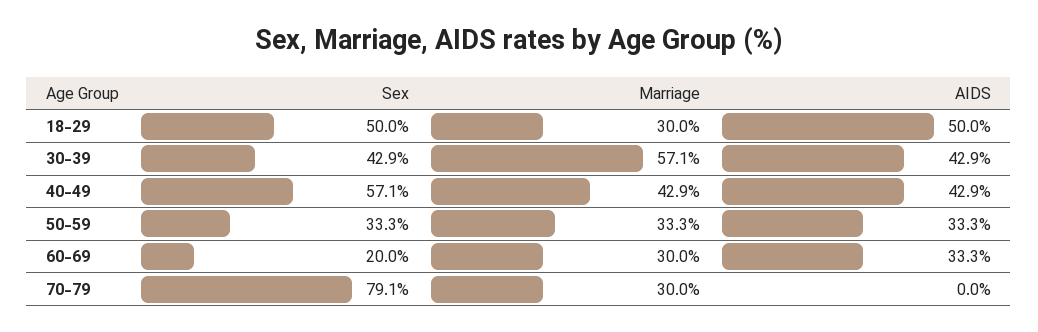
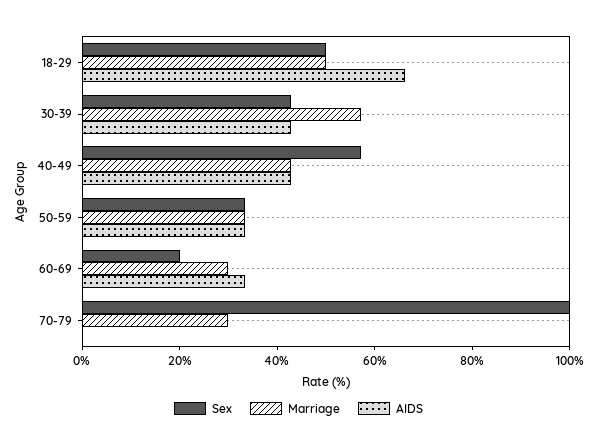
  {
    "Sex": {
      "18-29": 50,
      "30-39": 42.9,
      "40-49": 57.1,
      "50-59": 33.3,
      "60-69": 20,
-     "70-79": 79.1
+     "70-79": 100
    },
    "Marriage": {
-     "18-29": 30,
+     "18-29": 50,
      "30-39": 57.1,
      "40-49": 42.9,
      "50-59": 33.3,
      "60-69": 30,
      "70-79": 30
    },
    "AIDS": {
-     "18-29": 50,
+     "18-29": 65,
      "30-39": 42.9,
      "40-49": 42.9,
      "50-59": 33.3,
      "60-69": 33.3,
      "70-79": 0
    }
  }

